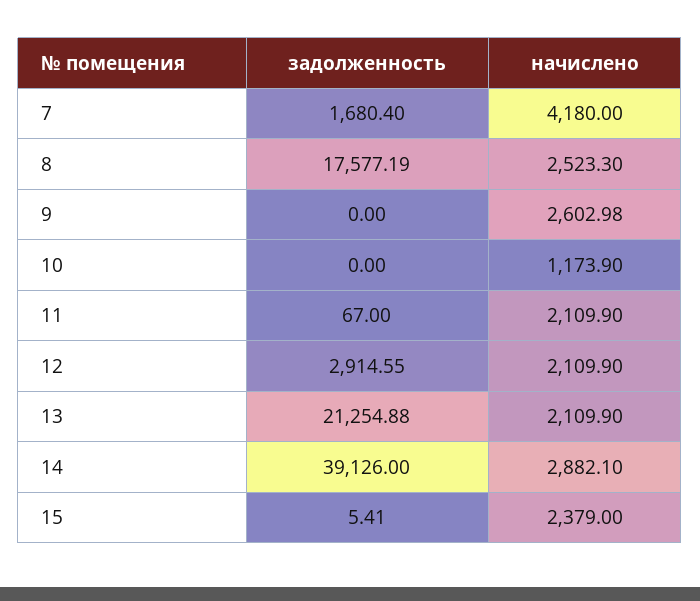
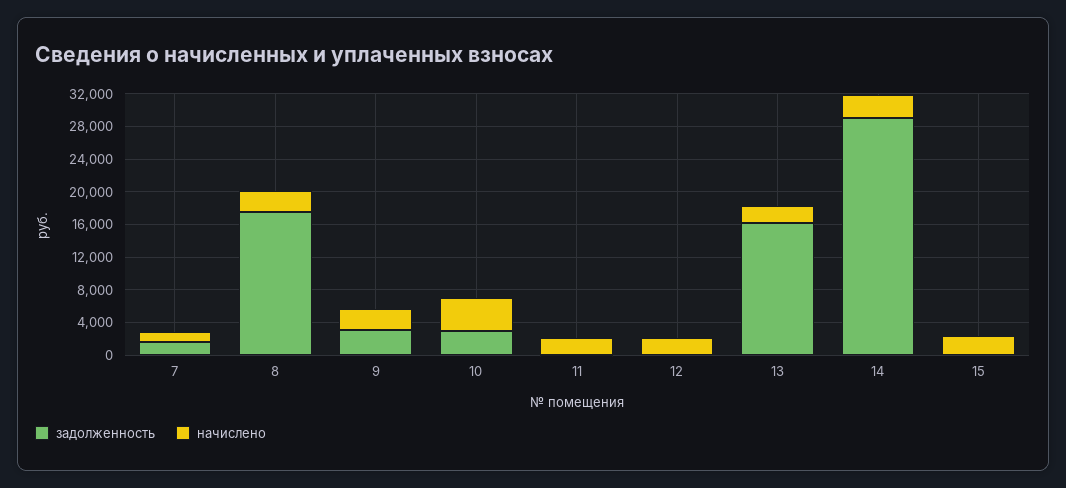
  {
    "задолженность": {
      "7": 1680.4,
      "8": 17577.19,
-     "9": 0,
+     "9": 3000,
-     "10": 0,
+     "10": 3000,
      "11": 67,
-     "12": 2914.55,
+     "12": 0,
-     "13": 21254.88,
+     "13": 16000,
-     "14": 39126,
+     "14": 29000,
      "15": 5.41
    },
    "начислено": {
-     "7": 4180,
+     "7": 1000,
      "8": 2523.3,
      "9": 2602.98,
-     "10": 1173.9,
+     "10": 4000,
      "11": 2109.9,
      "12": 2109.9,
      "13": 2109.9,
      "14": 2882.1,
      "15": 2379
    }
  }

